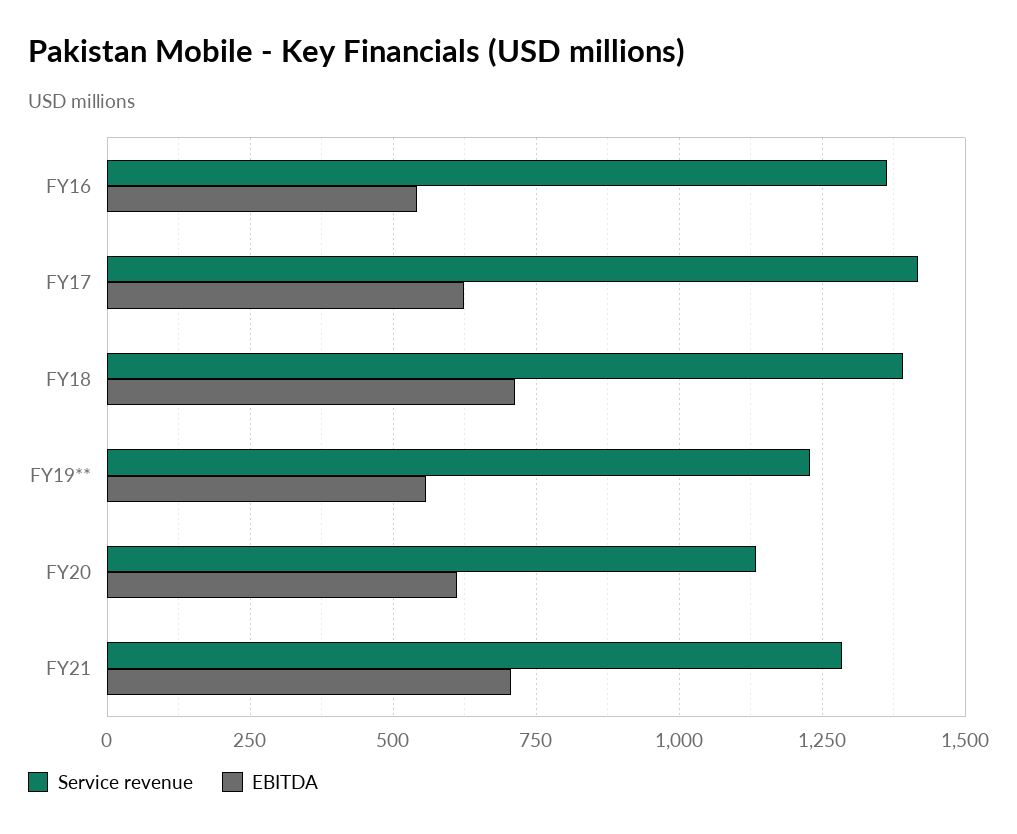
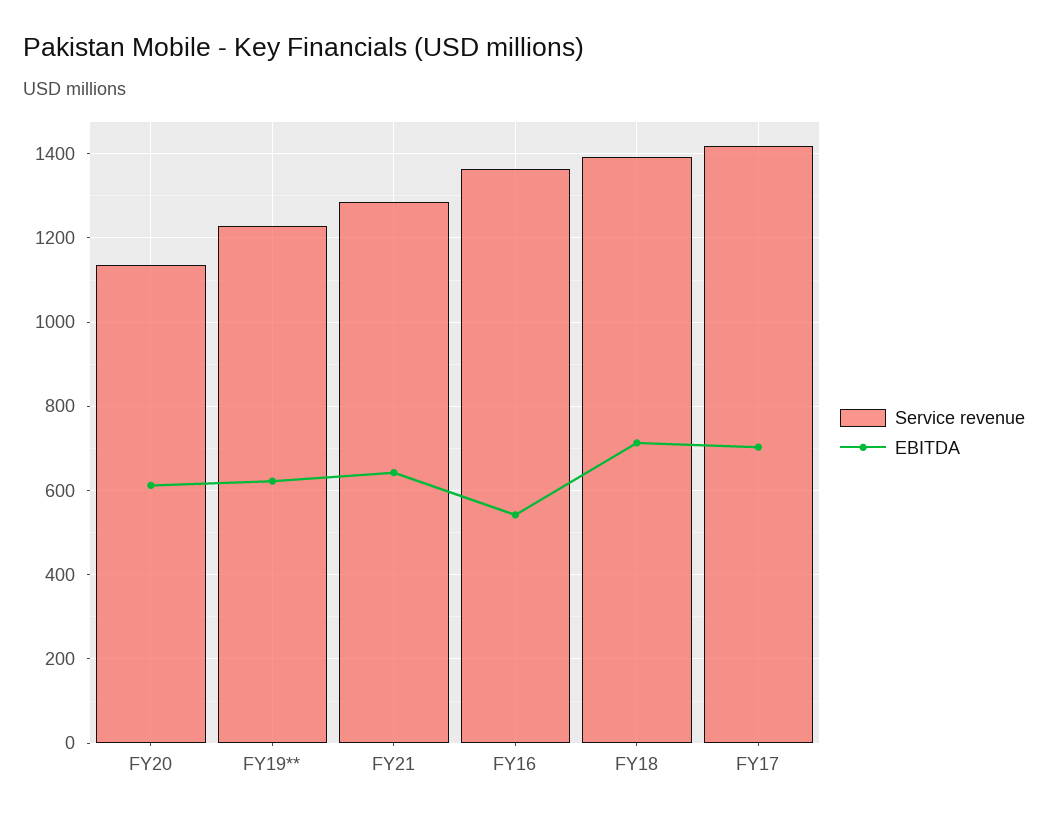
  {
    "Service revenue": {
      "FY16": 1360,
      "FY17": 1420,
      "FY18": 1400,
      "FY19**": 1220,
      "FY20": 1140,
      "FY21": 1280
    },
    "EBITDA": {
      "FY16": 540,
-     "FY17": 625,
+     "FY17": 700,
      "FY18": 720,
-     "FY19**": 550,
+     "FY19**": 620,
      "FY20": 620,
-     "FY21": 700
+     "FY21": 640
    }
  }

